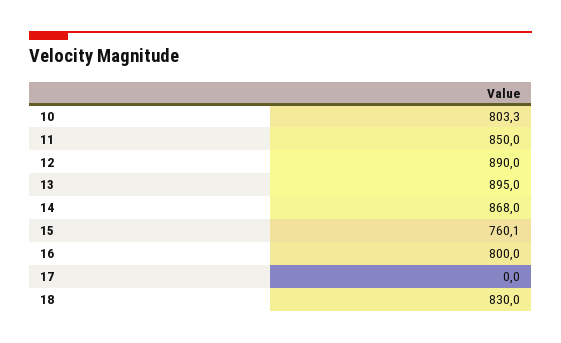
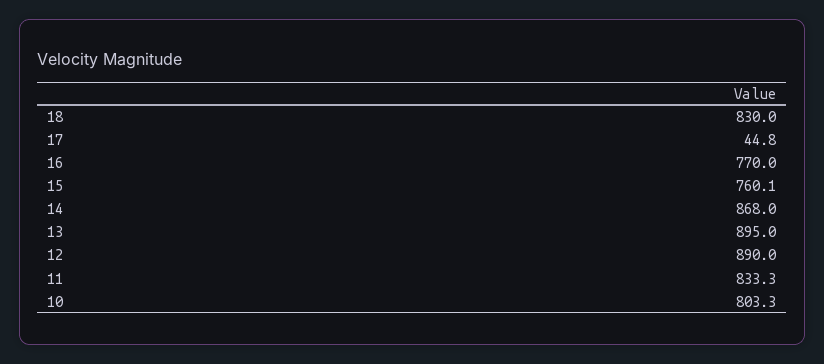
  {
    "10": 803.3,
-   "11": 850,
+   "11": 833.3,
    "12": 890,
    "13": 895,
    "14": 868,
    "15": 760.1,
-   "16": 800,
+   "16": 770,
-   "17": 0,
+   "17": 44.8,
    "18": 830
  }

